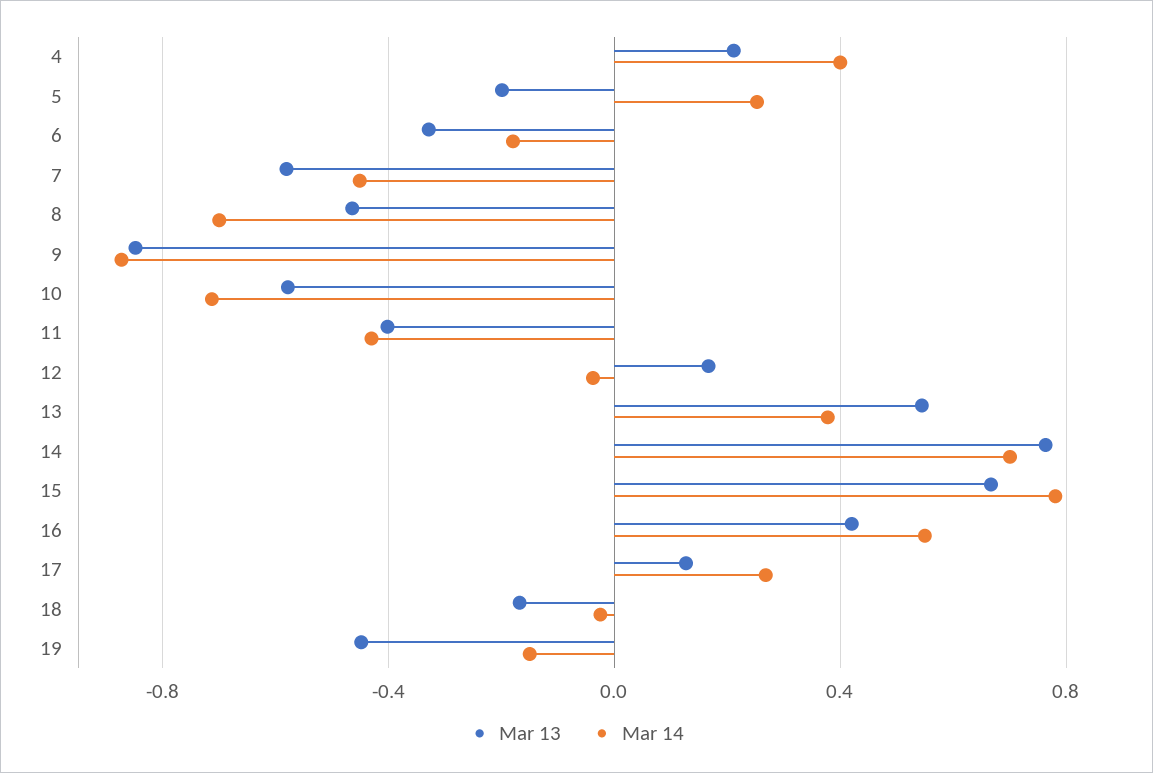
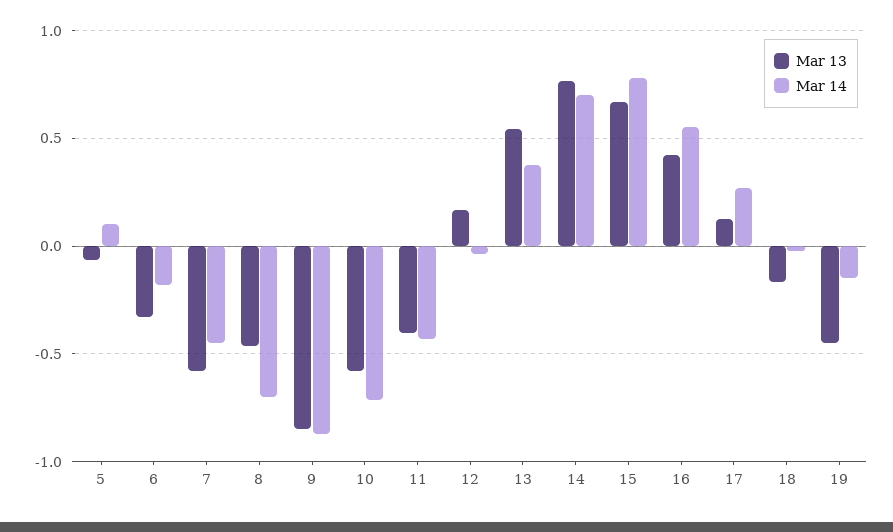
  {
    "Mar 13": {
-     "4": 0.2,
-     "5": -0.2,
+     "5": -0.05,
      "6": -0.35,
      "7": -0.6,
      "8": -0.45,
      "9": -0.85,
      "10": -0.6,
      "11": -0.4,
      "12": 0.15,
      "13": 0.55,
      "14": 0.75,
      "15": 0.65,
      "16": 0.4,
      "17": 0.15,
      "18": -0.15,
      "19": -0.45
    },
    "Mar 14": {
-     "4": 0.4,
-     "5": 0.25,
+     "5": 0.1,
      "6": -0.2,
      "7": -0.45,
      "8": -0.7,
      "9": -0.85,
      "10": -0.7,
      "11": -0.45,
      "12": -0.05,
      "13": 0.4,
      "14": 0.7,
      "15": 0.8,
      "16": 0.55,
      "17": 0.25,
      "18": -0.05,
      "19": -0.15
    }
  }

